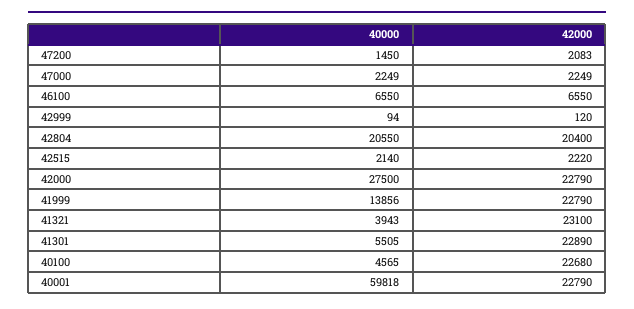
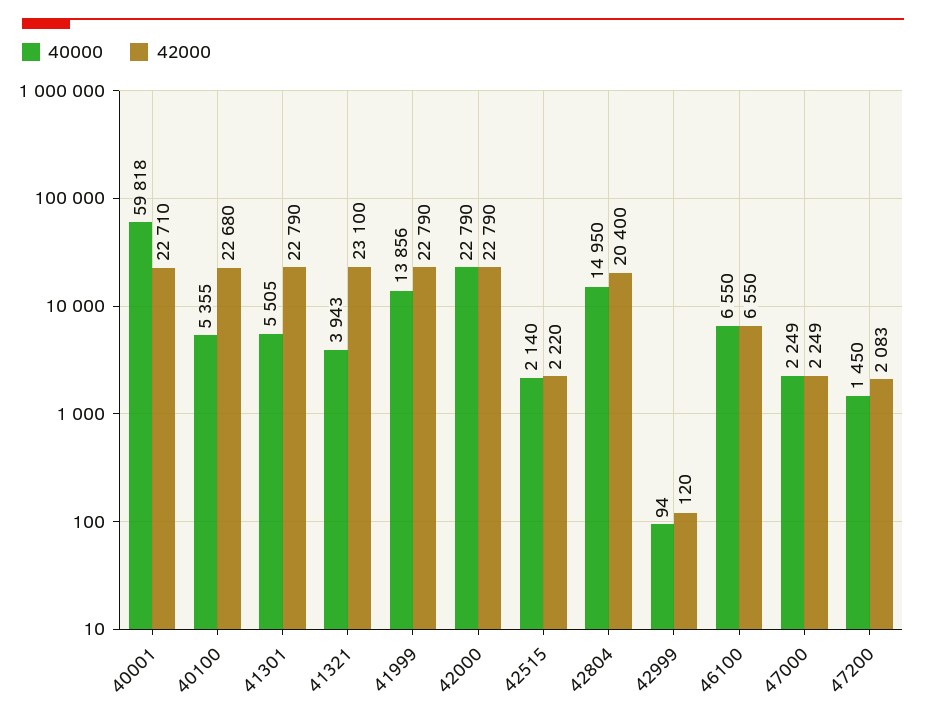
  {
    "40000": {
      "47200": 1450,
      "47000": 2249,
      "46100": 6550,
      "42999": 94,
-     "42804": 20550,
+     "42804": 14950,
      "42515": 2140,
-     "42000": 27500,
+     "42000": 22790,
      "41999": 13856,
      "41321": 3943,
      "41301": 5505,
-     "40100": 4565,
+     "40100": 5355,
      "40001": 59818
    },
    "42000": {
      "47200": 2083,
      "47000": 2249,
      "46100": 6550,
      "42999": 120,
      "42804": 20400,
      "42515": 2220,
      "42000": 22790,
      "41999": 22790,
      "41321": 23100,
-     "41301": 22890,
+     "41301": 22790,
      "40100": 22680,
-     "40001": 22790
+     "40001": 22710
    }
  }

